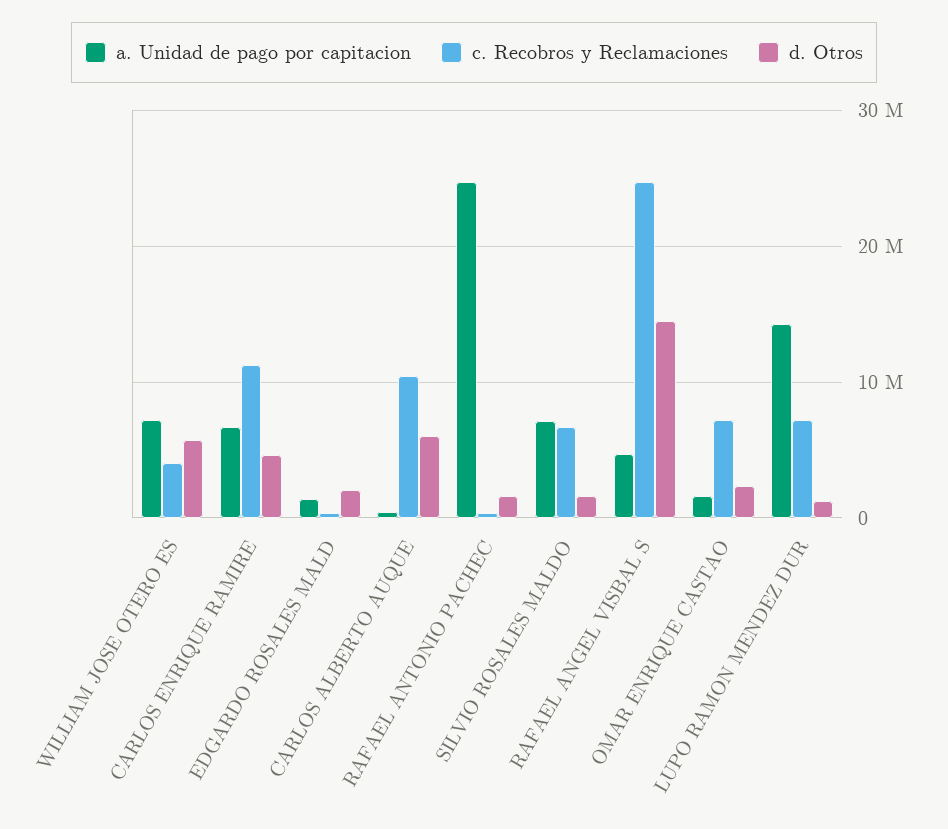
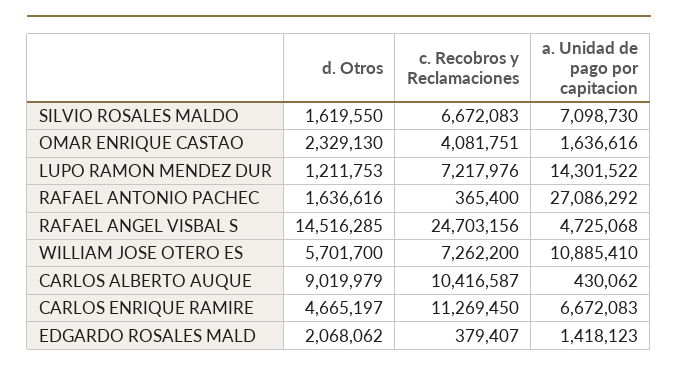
  {
    "a. Unidad de pago por capitacion": {
-     "WILLIAM JOSE OTERO ES": 7000000,
+     "WILLIAM JOSE OTERO ES": 10885410,
      "CARLOS ENRIQUE RAMIRE": 6672083,
      "EDGARDO ROSALES MALD": 1418123,
      "CARLOS ALBERTO AUQUE": 430062,
-     "RAFAEL ANTONIO PACHEC": 25000000,
+     "RAFAEL ANTONIO PACHEC": 27086292,
      "SILVIO ROSALES MALDO": 7098730,
      "RAFAEL ANGEL VISBAL S": 4725068,
      "OMAR ENRIQUE CASTAO": 1636616,
      "LUPO RAMON MENDEZ DUR": 14301522
    },
    "c. Recobros y Reclamaciones": {
-     "WILLIAM JOSE OTERO ES": 4000000,
+     "WILLIAM JOSE OTERO ES": 7262200,
      "CARLOS ENRIQUE RAMIRE": 11269450,
      "EDGARDO ROSALES MALD": 379407,
      "CARLOS ALBERTO AUQUE": 10416587,
      "RAFAEL ANTONIO PACHEC": 365400,
      "SILVIO ROSALES MALDO": 6672083,
      "RAFAEL ANGEL VISBAL S": 24703156,
-     "OMAR ENRIQUE CASTAO": 7000000,
+     "OMAR ENRIQUE CASTAO": 4081751,
      "LUPO RAMON MENDEZ DUR": 7217976
    },
    "d. Otros": {
      "WILLIAM JOSE OTERO ES": 5701700,
      "CARLOS ENRIQUE RAMIRE": 4665197,
      "EDGARDO ROSALES MALD": 2068062,
-     "CARLOS ALBERTO AUQUE": 6000000,
+     "CARLOS ALBERTO AUQUE": 9019979,
      "RAFAEL ANTONIO PACHEC": 1636616,
      "SILVIO ROSALES MALDO": 1619550,
      "RAFAEL ANGEL VISBAL S": 14516285,
      "OMAR ENRIQUE CASTAO": 2329130,
      "LUPO RAMON MENDEZ DUR": 1211753
    }
  }

